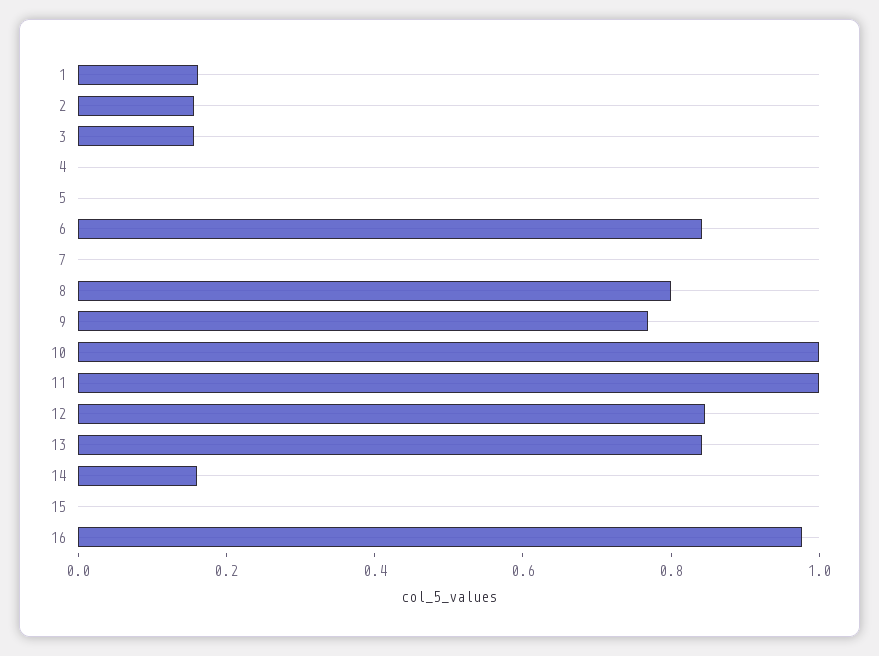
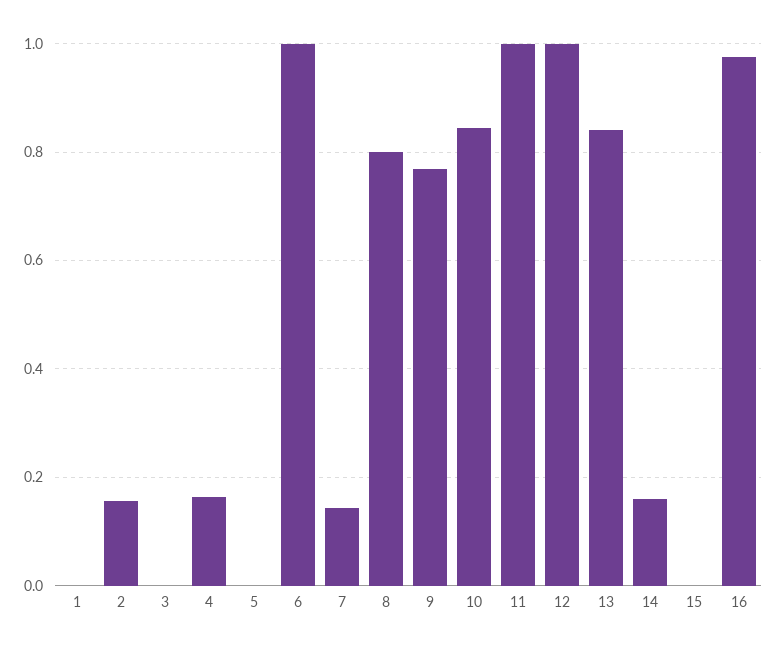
  {
-   "1": 0.15,
+   "1": 0,
    "2": 0.16,
-   "3": 0.15,
+   "3": 0,
-   "4": 0,
+   "4": 0.16,
    "5": 0,
-   "6": 0.85,
+   "6": 1,
-   "7": 0,
+   "7": 0.14,
    "8": 0.8,
    "9": 0.76,
-   "10": 1,
+   "10": 0.84,
    "11": 1,
-   "12": 0.85,
+   "12": 1,
    "13": 0.84,
    "14": 0.16,
    "15": 0,
    "16": 0.98
  }

